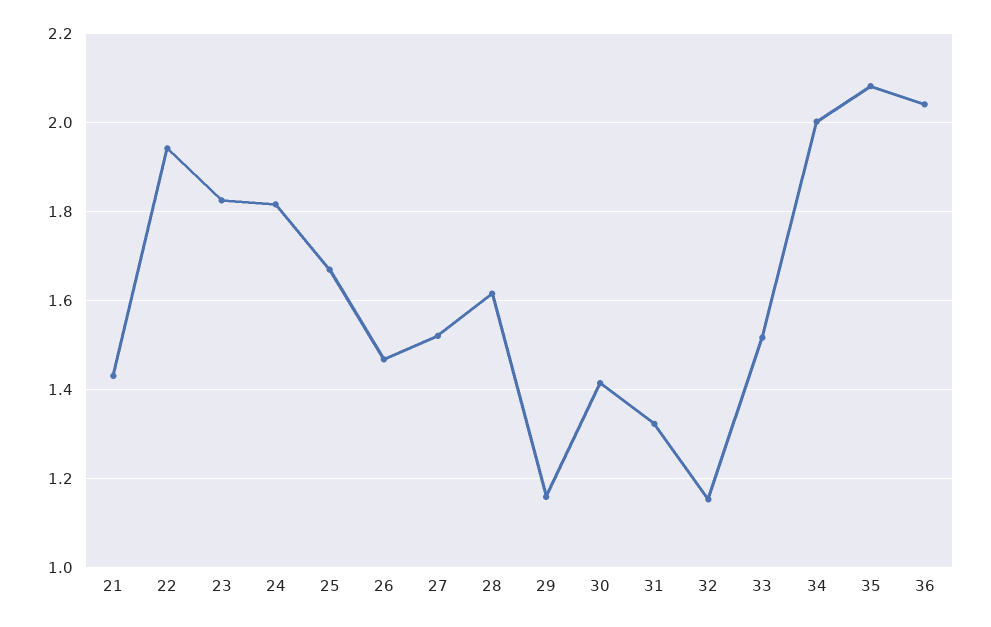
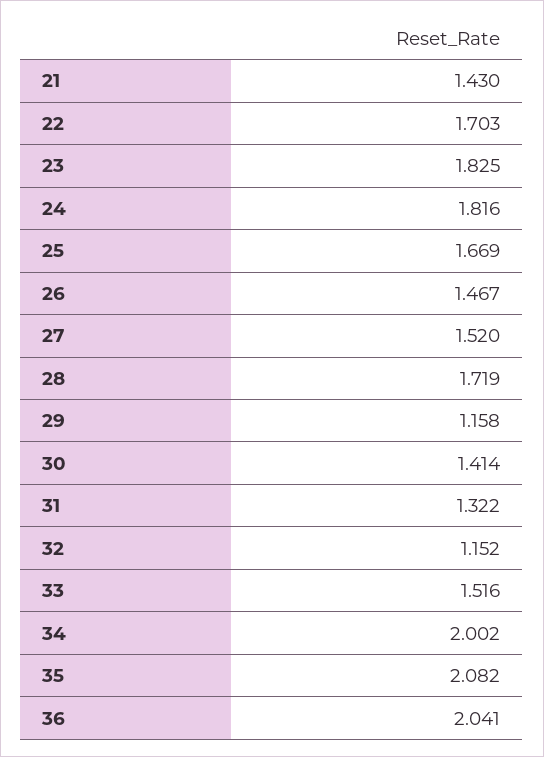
  {
    "21": 1.43,
-   "22": 1.94,
+   "22": 1.703,
    "23": 1.825,
    "24": 1.816,
    "25": 1.669,
    "26": 1.467,
    "27": 1.52,
-   "28": 1.62,
+   "28": 1.719,
    "29": 1.158,
    "30": 1.414,
    "31": 1.322,
    "32": 1.152,
    "33": 1.516,
    "34": 2.002,
    "35": 2.082,
    "36": 2.041
  }

